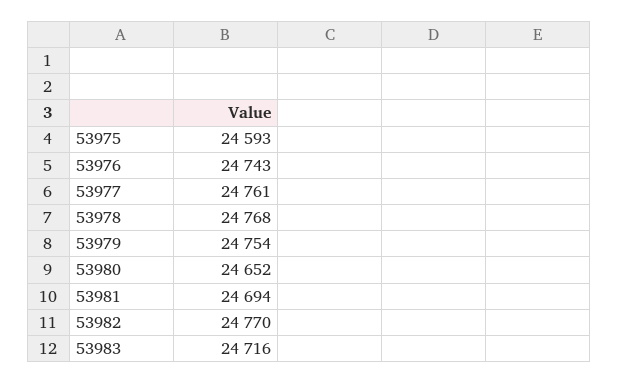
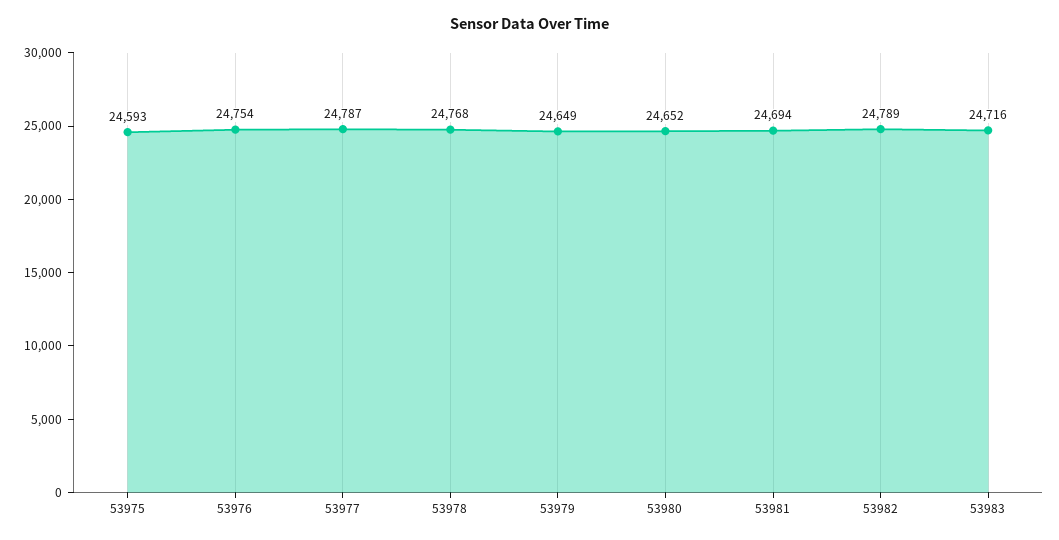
  {
    "53975": 24593,
-   "53976": 24743,
+   "53976": 24754,
-   "53977": 24761,
+   "53977": 24787,
    "53978": 24768,
-   "53979": 24754,
+   "53979": 24649,
    "53980": 24652,
    "53981": 24694,
-   "53982": 24770,
+   "53982": 24789,
    "53983": 24716
  }

